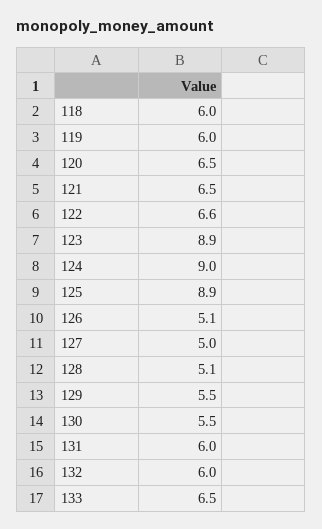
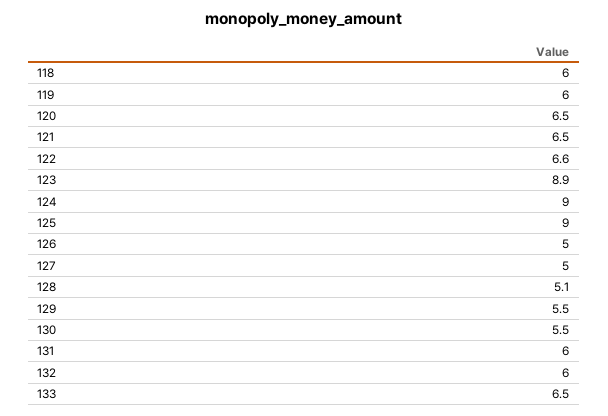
  {
    "118": 6,
    "119": 6,
    "120": 6.5,
    "121": 6.5,
    "122": 6.6,
    "123": 8.9,
    "124": 9,
-   "125": 8.9,
+   "125": 9,
-   "126": 5.1,
+   "126": 5,
    "127": 5,
    "128": 5.1,
    "129": 5.5,
    "130": 5.5,
    "131": 6,
    "132": 6,
    "133": 6.5
  }

